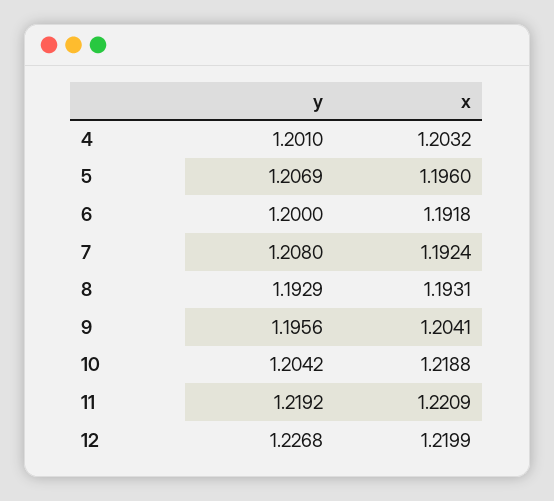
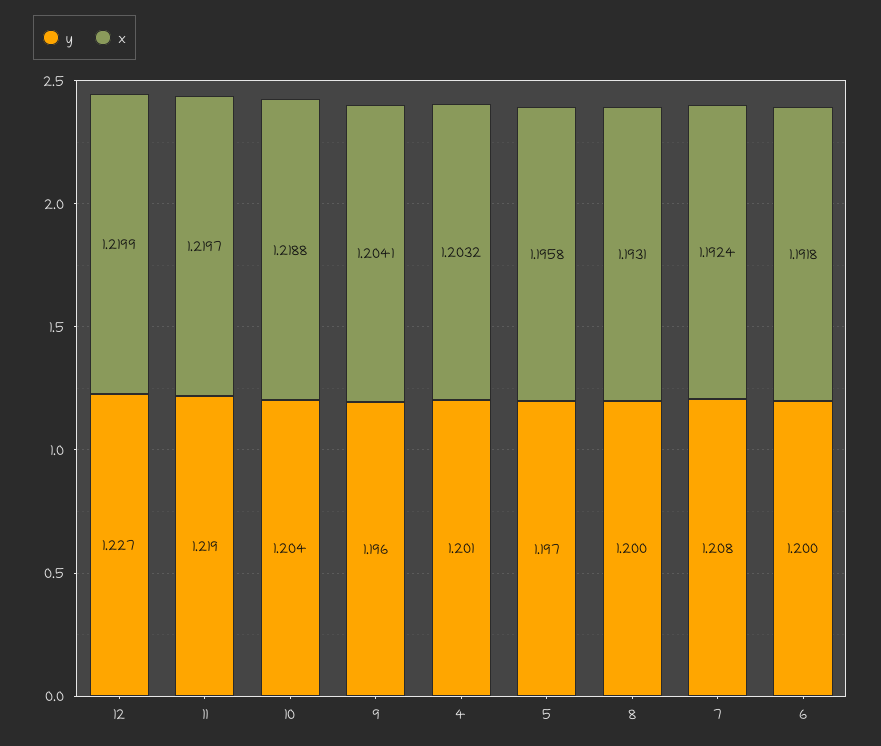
  {
    "y": {
      "4": 1.201,
-     "5": 1.2069,
+     "5": 1.197,
      "6": 1.2,
      "7": 1.208,
-     "8": 1.1929,
+     "8": 1.2,
      "9": 1.1956,
      "10": 1.2042,
      "11": 1.2192,
      "12": 1.2268
    },
    "x": {
      "4": 1.2032,
-     "5": 1.196,
+     "5": 1.1958,
      "6": 1.1918,
      "7": 1.1924,
      "8": 1.1931,
      "9": 1.2041,
      "10": 1.2188,
-     "11": 1.2209,
+     "11": 1.2197,
      "12": 1.2199
    }
  }

